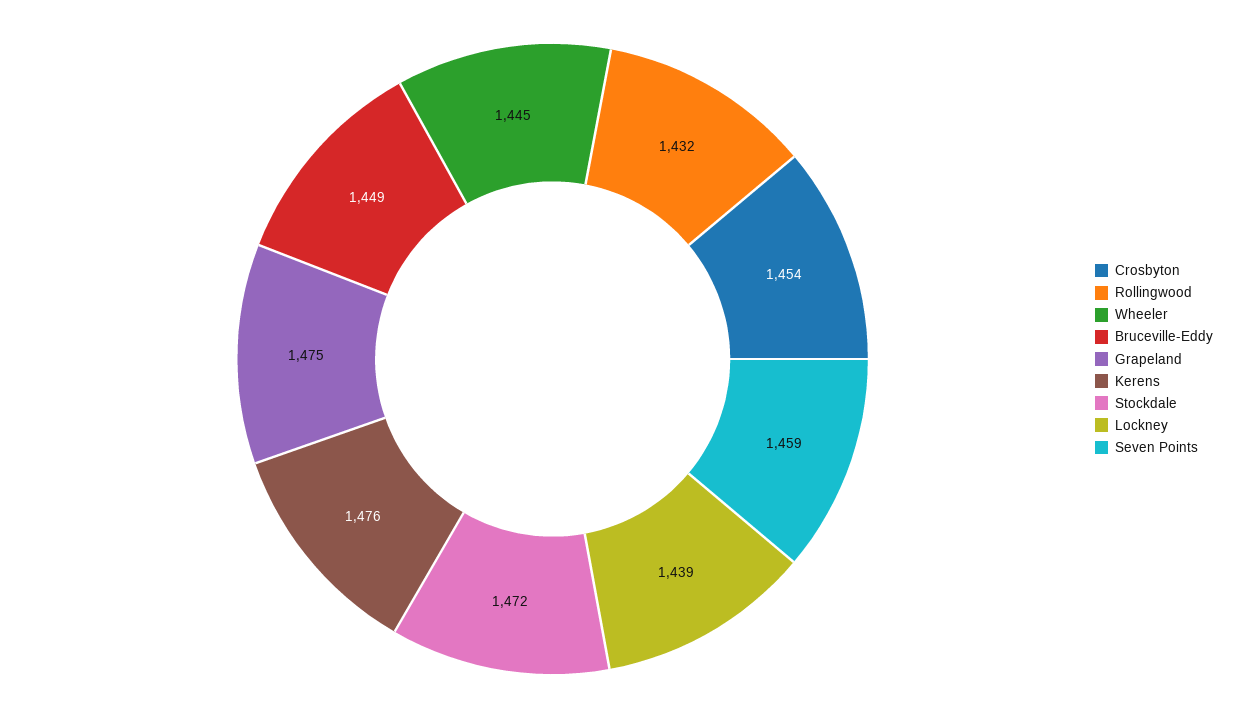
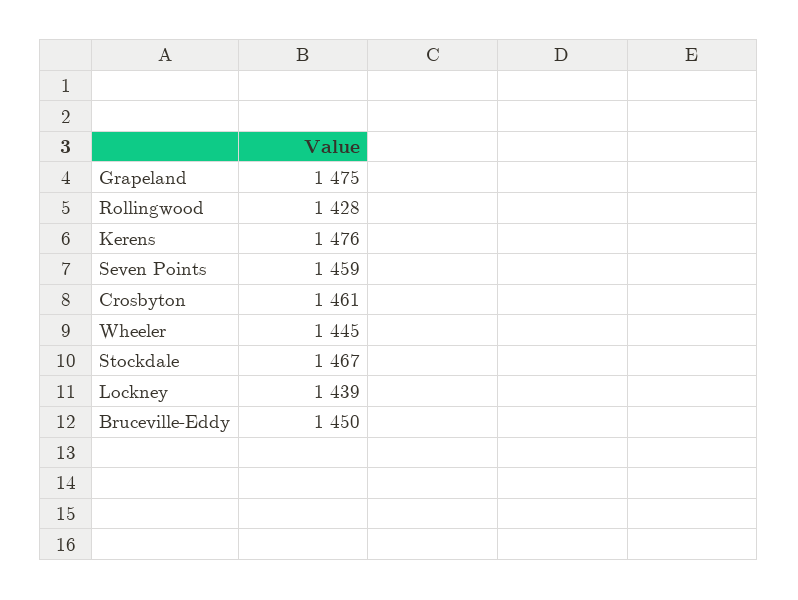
  {
-   "Crosbyton": 1454,
+   "Crosbyton": 1461,
-   "Rollingwood": 1432,
+   "Rollingwood": 1428,
    "Wheeler": 1445,
-   "Bruceville-Eddy": 1449,
+   "Bruceville-Eddy": 1450,
    "Grapeland": 1475,
    "Kerens": 1476,
-   "Stockdale": 1472,
+   "Stockdale": 1467,
    "Lockney": 1439,
    "Seven Points": 1459
  }

